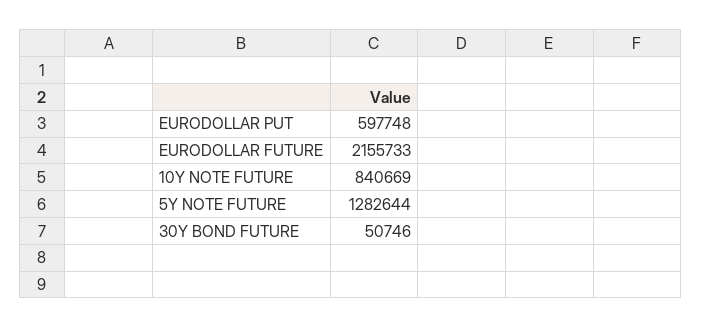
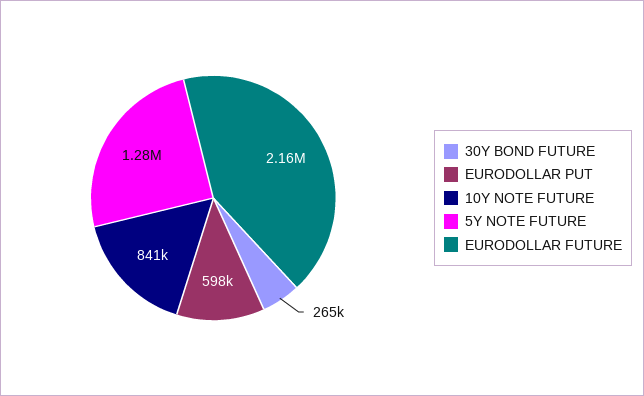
  {
    "EURODOLLAR PUT": 597748,
    "EURODOLLAR FUTURE": 2155733,
    "10Y NOTE FUTURE": 840669,
    "5Y NOTE FUTURE": 1282644,
-   "30Y BOND FUTURE": 50746
+   "30Y BOND FUTURE": 265000
  }

